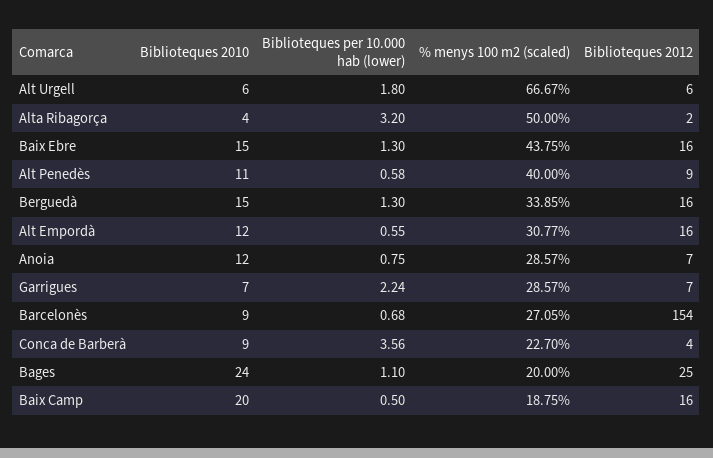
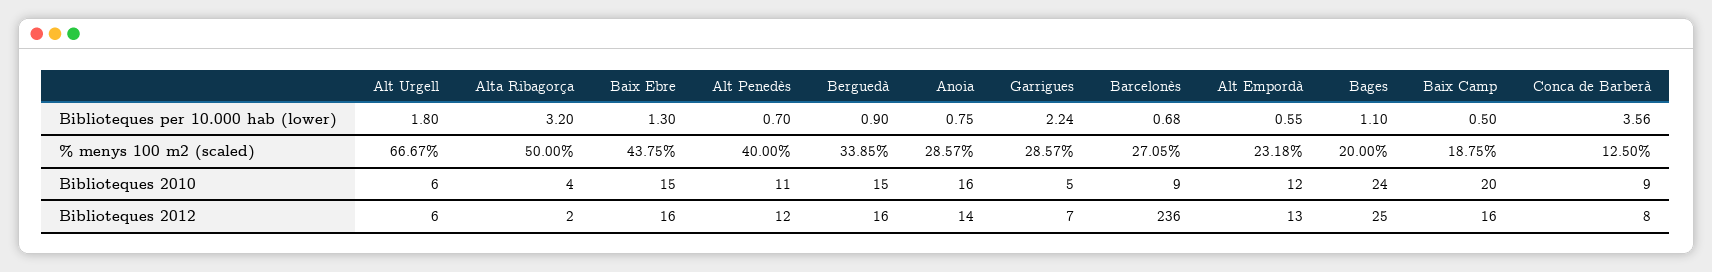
  {
    "Biblioteques 2010": {
      "Alt Urgell": 6,
      "Alta Ribagorça": 4,
      "Baix Ebre": 15,
      "Alt Penedès": 11,
      "Berguedà": 15,
      "Alt Empordà": 12,
-     "Anoia": 12,
+     "Anoia": 16,
-     "Garrigues": 7,
+     "Garrigues": 5,
      "Barcelonès": 9,
      "Conca de Barberà": 9,
      "Bages": 24,
      "Baix Camp": 20
    },
    "Biblioteques per 10.000 hab (lower)": {
      "Alt Urgell": 1.8,
      "Alta Ribagorça": 3.2,
      "Baix Ebre": 1.3,
-     "Alt Penedès": 0.58,
+     "Alt Penedès": 0.7,
-     "Berguedà": 1.3,
+     "Berguedà": 0.9,
      "Alt Empordà": 0.55,
      "Anoia": 0.75,
      "Garrigues": 2.24,
      "Barcelonès": 0.68,
      "Conca de Barberà": 3.56,
      "Bages": 1.1,
      "Baix Camp": 0.5
    },
    "% menys 100 m2 (scaled)": {
      "Alt Urgell": 66.67,
      "Alta Ribagorça": 50,
      "Baix Ebre": 43.75,
      "Alt Penedès": 40,
      "Berguedà": 33.85,
-     "Alt Empordà": 30.77,
+     "Alt Empordà": 23.18,
      "Anoia": 28.57,
      "Garrigues": 28.57,
      "Barcelonès": 27.05,
-     "Conca de Barberà": 22.7,
+     "Conca de Barberà": 12.5,
      "Bages": 20,
      "Baix Camp": 18.75
    },
    "Biblioteques 2012": {
      "Alt Urgell": 6,
      "Alta Ribagorça": 2,
      "Baix Ebre": 16,
-     "Alt Penedès": 9,
+     "Alt Penedès": 12,
      "Berguedà": 16,
-     "Alt Empordà": 16,
+     "Alt Empordà": 13,
-     "Anoia": 7,
+     "Anoia": 14,
      "Garrigues": 7,
-     "Barcelonès": 154,
+     "Barcelonès": 236,
-     "Conca de Barberà": 4,
+     "Conca de Barberà": 8,
      "Bages": 25,
      "Baix Camp": 16
    }
  }

